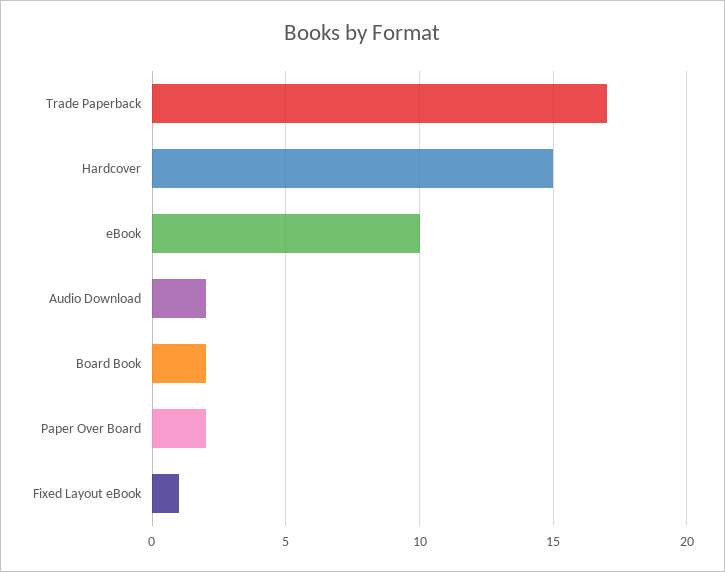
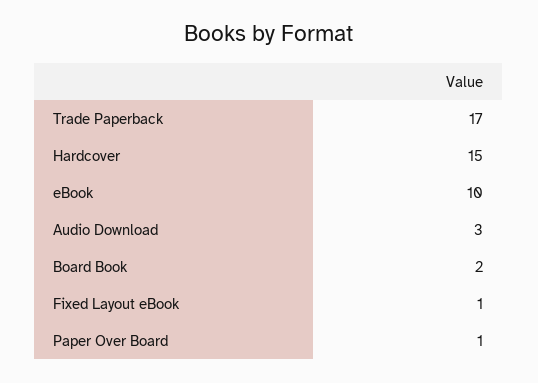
  {
    "Trade Paperback": 17,
    "Hardcover": 15,
    "eBook": 10,
-   "Audio Download": 2,
+   "Audio Download": 3,
    "Board Book": 2,
-   "Paper Over Board": 2,
+   "Paper Over Board": 1,
    "Fixed Layout eBook": 1
  }

